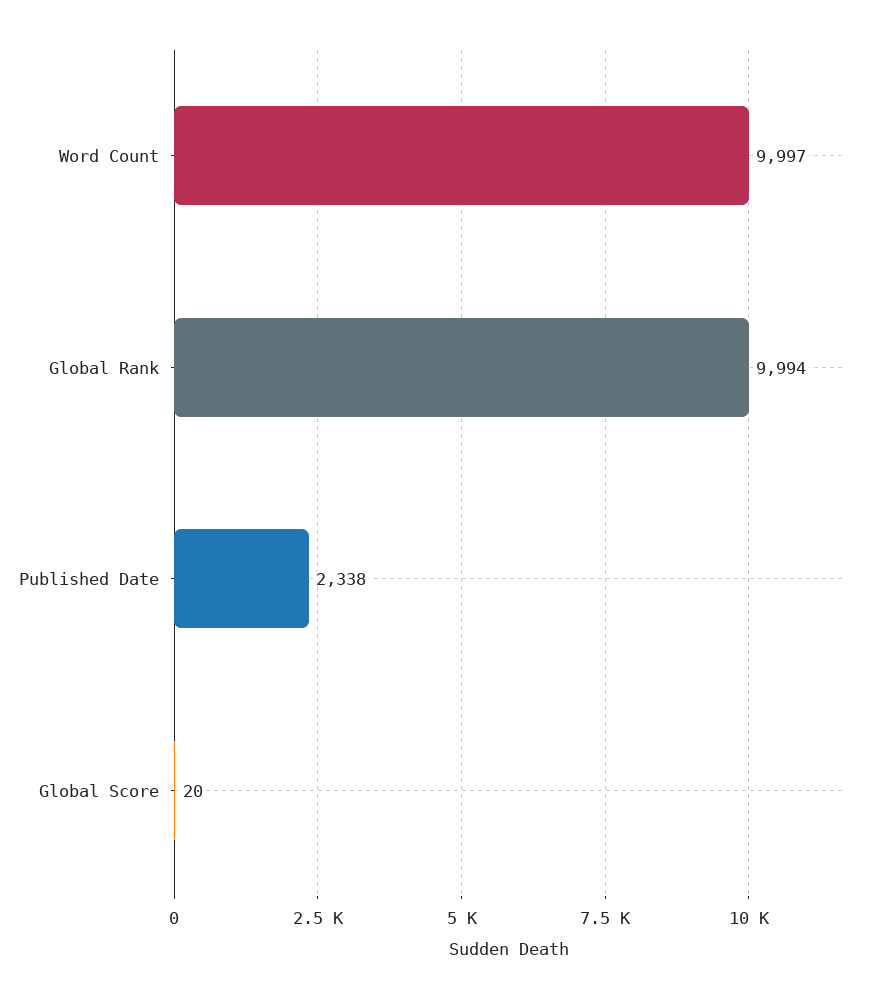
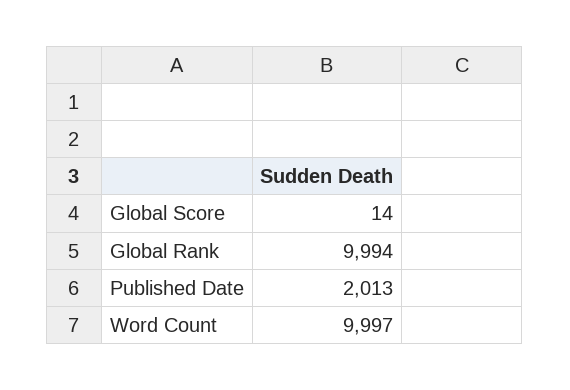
  {
    "Word Count": 9997,
    "Global Rank": 9994,
-   "Published Date": 2338,
+   "Published Date": 2013,
-   "Global Score": 20
+   "Global Score": 14
  }

